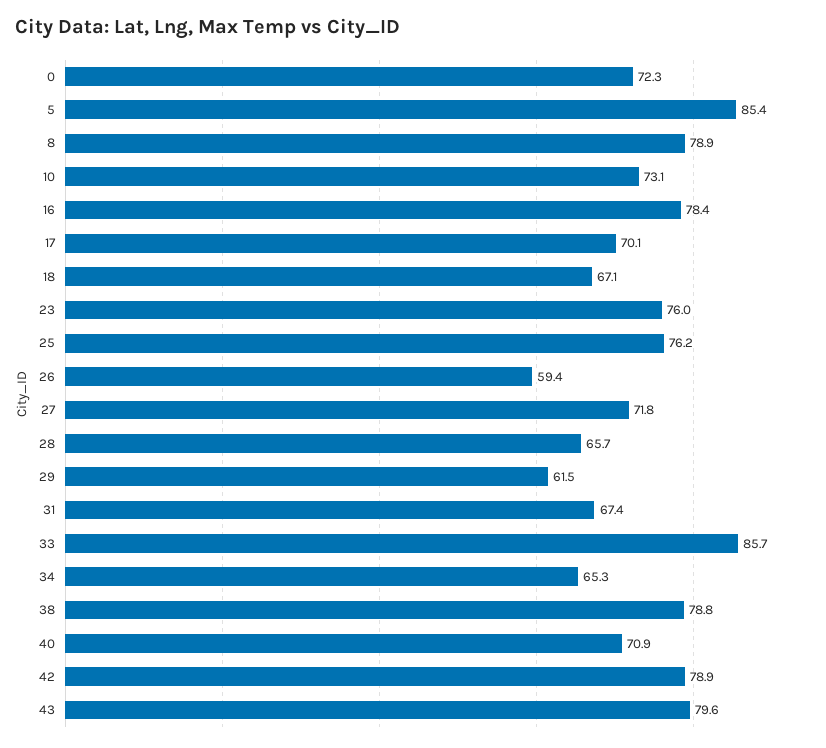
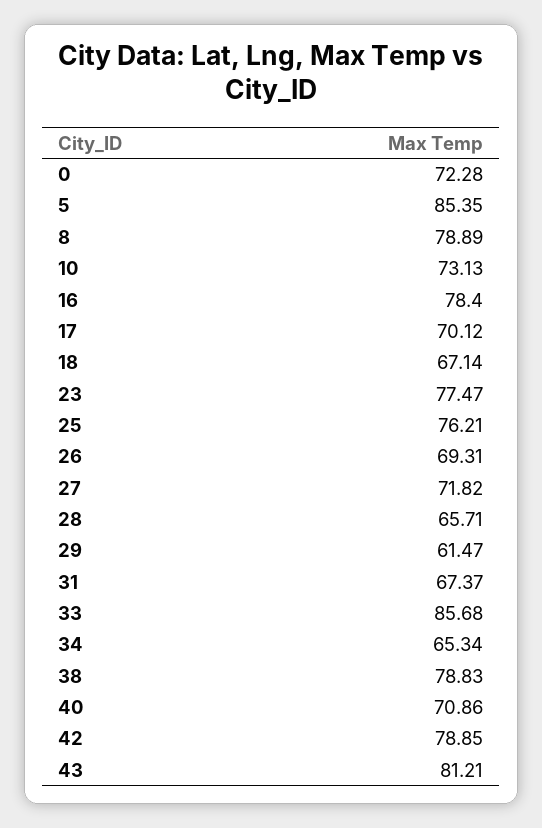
  {
    "0": 72.28,
    "5": 85.35,
    "8": 78.89,
    "10": 73.13,
    "16": 78.4,
    "17": 70.12,
    "18": 67.14,
-   "23": 76,
+   "23": 77.47,
    "25": 76.21,
-   "26": 59.4,
+   "26": 69.31,
    "27": 71.82,
    "28": 65.71,
    "29": 61.47,
    "31": 67.37,
    "33": 85.68,
    "34": 65.34,
    "38": 78.83,
    "40": 70.86,
    "42": 78.85,
-   "43": 79.6
+   "43": 81.21
  }

